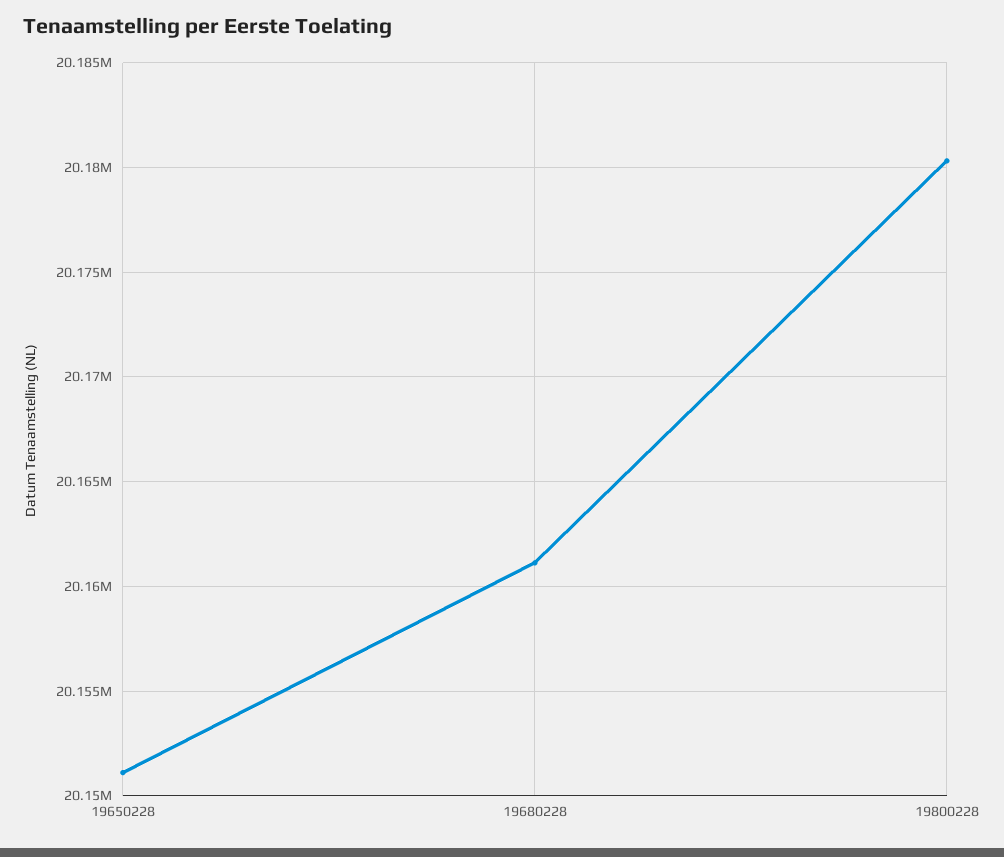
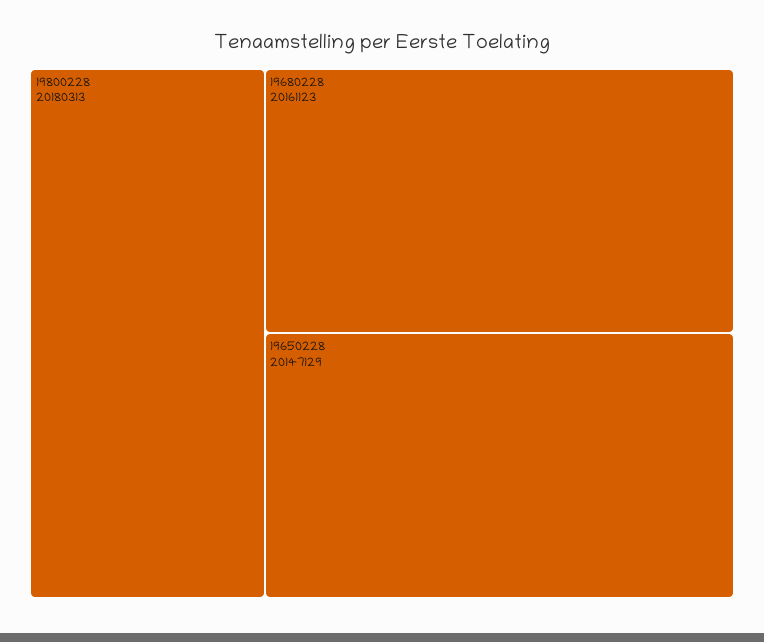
  {
-   "19650228": 20151000,
+   "19650228": 20147129,
    "19680228": 20161123,
    "19800228": 20180313
  }

